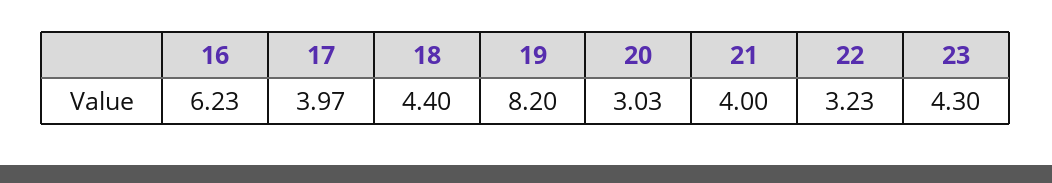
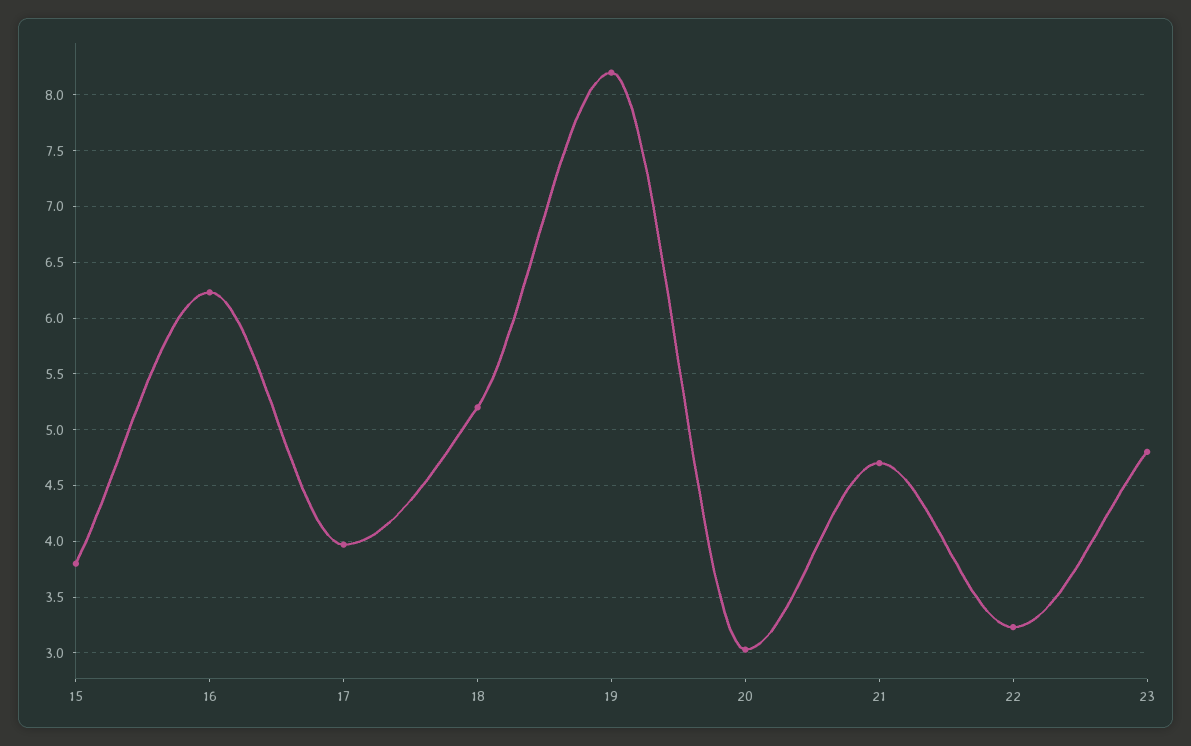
  {
    "16": 6.23,
    "17": 3.97,
-   "18": 4.4,
+   "18": 5.2,
    "19": 8.2,
    "20": 3.03,
-   "21": 4,
+   "21": 4.7,
    "22": 3.23,
-   "23": 4.3
+   "23": 4.8,
+   "15": 3.8
  }

